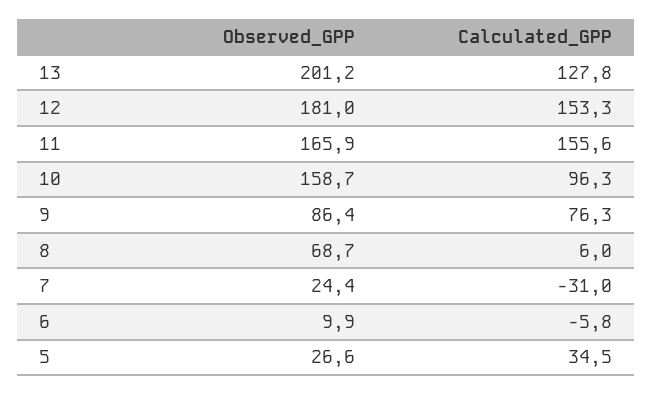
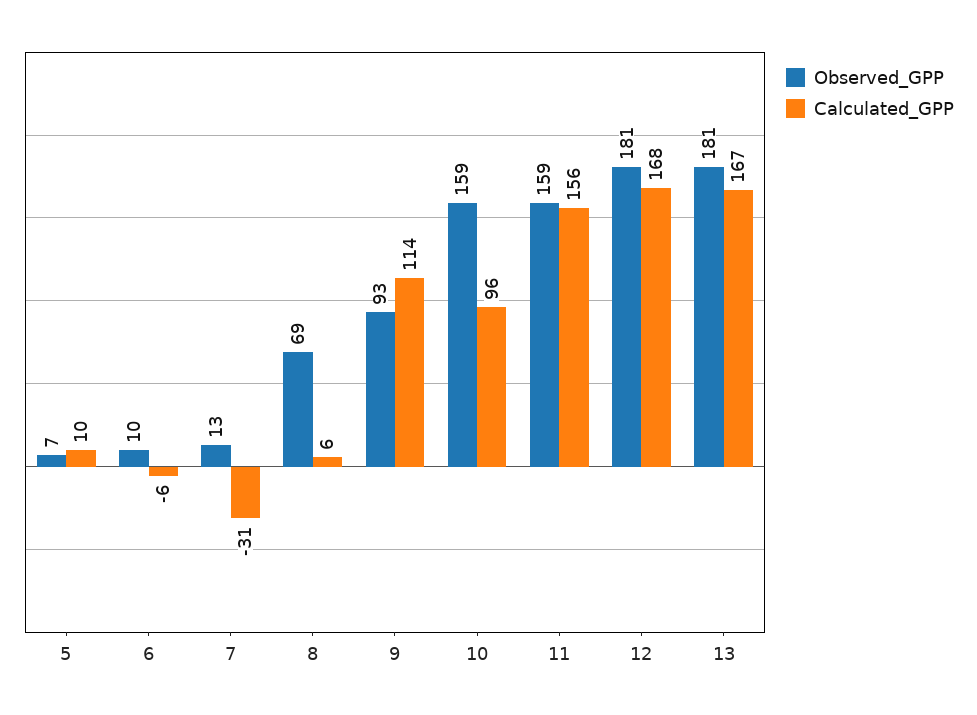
  {
    "Observed_GPP": {
-     "13": 201.2,
+     "13": 181,
      "12": 181,
-     "11": 165.9,
+     "11": 159,
      "10": 158.7,
-     "9": 86.4,
+     "9": 93,
      "8": 68.7,
-     "7": 24.4,
+     "7": 13,
      "6": 9.9,
-     "5": 26.6
+     "5": 7
    },
    "Calculated_GPP": {
-     "13": 127.8,
+     "13": 167,
-     "12": 153.3,
+     "12": 168,
      "11": 155.6,
      "10": 96.3,
-     "9": 76.3,
+     "9": 114,
      "8": 6,
      "7": -31,
      "6": -5.8,
-     "5": 34.5
+     "5": 10
    }
  }

